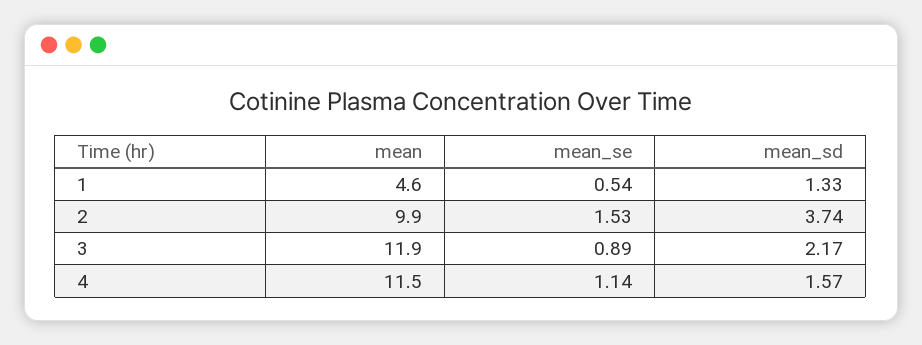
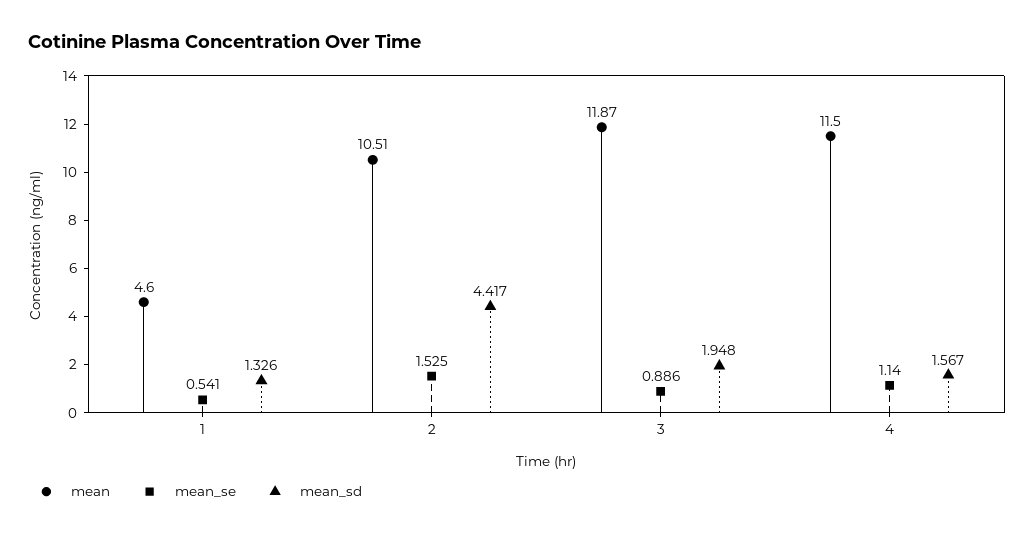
  {
    "mean": {
      "1": 4.6,
-     "2": 9.9,
+     "2": 10.51,
      "3": 11.87,
      "4": 11.5
    },
    "mean_se": {
      "1": 0.541,
      "2": 1.525,
      "3": 0.886,
      "4": 1.14
    },
    "mean_sd": {
      "1": 1.326,
-     "2": 3.74,
+     "2": 4.417,
-     "3": 2.17,
+     "3": 1.948,
      "4": 1.567
    }
  }

